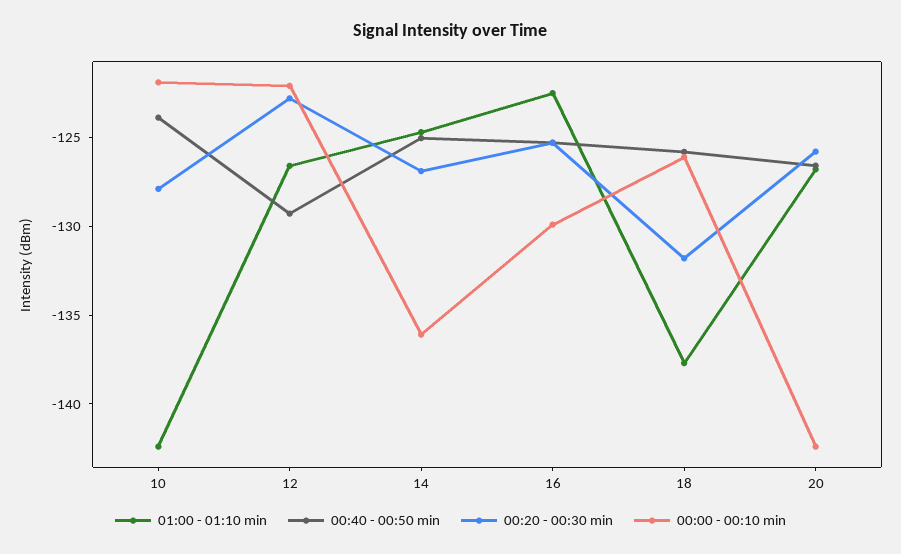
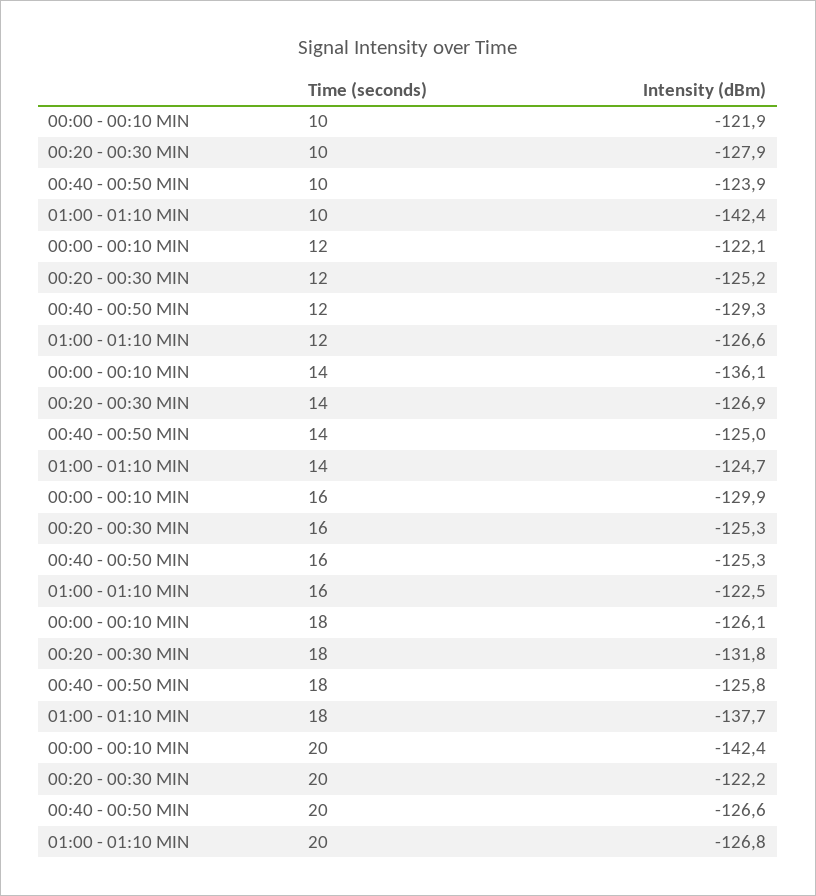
  {
    "01:00 - 01:10 min": {
      "10": -142.4,
      "12": -126.6,
      "14": -124.7,
      "16": -122.5,
      "18": -137.7,
      "20": -126.8
    },
    "00:40 - 00:50 min": {
      "10": -123.9,
      "12": -129.3,
      "14": -125,
      "16": -125.3,
      "18": -125.8,
      "20": -126.6
    },
    "00:20 - 00:30 min": {
      "10": -127.9,
-     "12": -123,
+     "12": -125.2,
      "14": -126.9,
      "16": -125.3,
      "18": -131.8,
-     "20": -126
+     "20": -122.2
    },
    "00:00 - 00:10 min": {
      "10": -121.9,
      "12": -122.1,
      "14": -136.1,
      "16": -129.9,
      "18": -126.1,
      "20": -142.4
    }
  }

